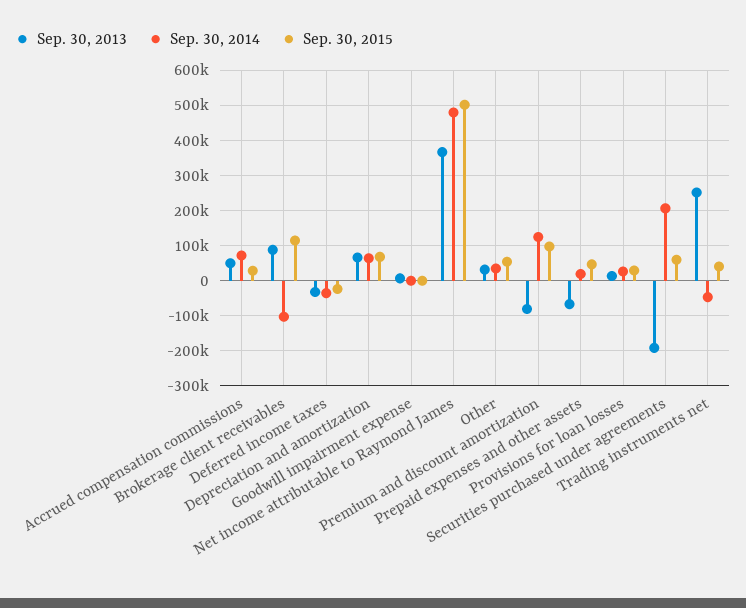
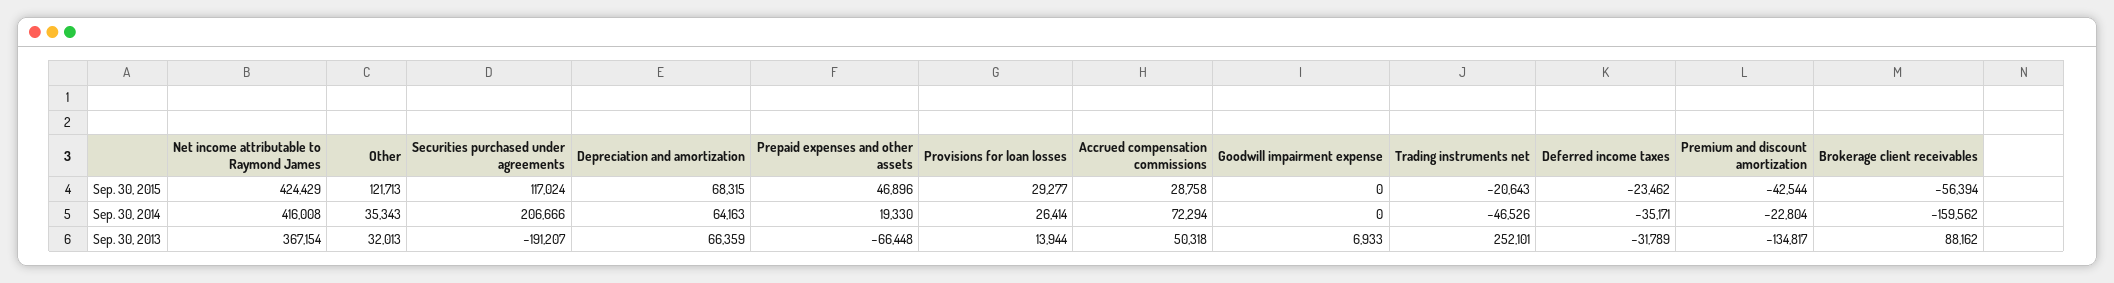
  {
    "Sep. 30, 2013": {
      "Accrued compensation commissions": 50318,
      "Brokerage client receivables": 88162,
      "Deferred income taxes": -31789,
      "Depreciation and amortization": 66359,
      "Goodwill impairment expense": 6933,
      "Net income attributable to Raymond James": 367154,
      "Other": 32013,
-     "Premium and discount amortization": -80000,
+     "Premium and discount amortization": -134817,
      "Prepaid expenses and other assets": -66448,
      "Provisions for loan losses": 13944,
      "Securities purchased under agreements": -191207,
      "Trading instruments net": 252101
    },
    "Sep. 30, 2014": {
      "Accrued compensation commissions": 72294,
-     "Brokerage client receivables": -100000,
+     "Brokerage client receivables": -159562,
      "Deferred income taxes": -35171,
      "Depreciation and amortization": 64163,
      "Goodwill impairment expense": 0,
-     "Net income attributable to Raymond James": 480000,
+     "Net income attributable to Raymond James": 416008,
      "Other": 35343,
-     "Premium and discount amortization": 120000,
+     "Premium and discount amortization": -22804,
      "Prepaid expenses and other assets": 19330,
      "Provisions for loan losses": 26414,
      "Securities purchased under agreements": 206666,
      "Trading instruments net": -46526
    },
    "Sep. 30, 2015": {
      "Accrued compensation commissions": 28758,
-     "Brokerage client receivables": 120000,
+     "Brokerage client receivables": -56394,
      "Deferred income taxes": -23462,
      "Depreciation and amortization": 68315,
      "Goodwill impairment expense": 0,
-     "Net income attributable to Raymond James": 500000,
+     "Net income attributable to Raymond James": 424429,
-     "Other": 60000,
+     "Other": 121713,
-     "Premium and discount amortization": 100000,
+     "Premium and discount amortization": -42544,
      "Prepaid expenses and other assets": 46896,
      "Provisions for loan losses": 29277,
-     "Securities purchased under agreements": 60000,
+     "Securities purchased under agreements": 117024,
-     "Trading instruments net": 40000
+     "Trading instruments net": -20643
    }
  }

